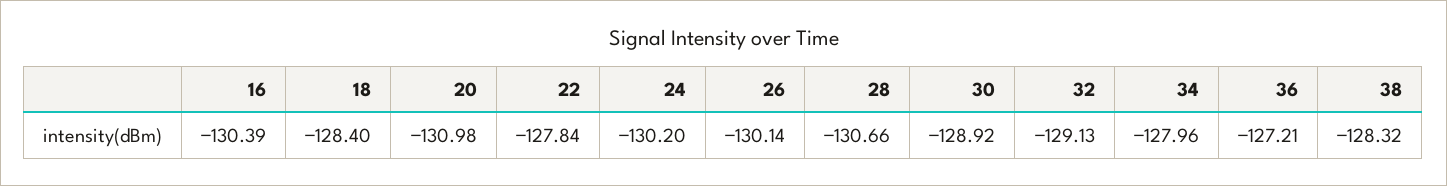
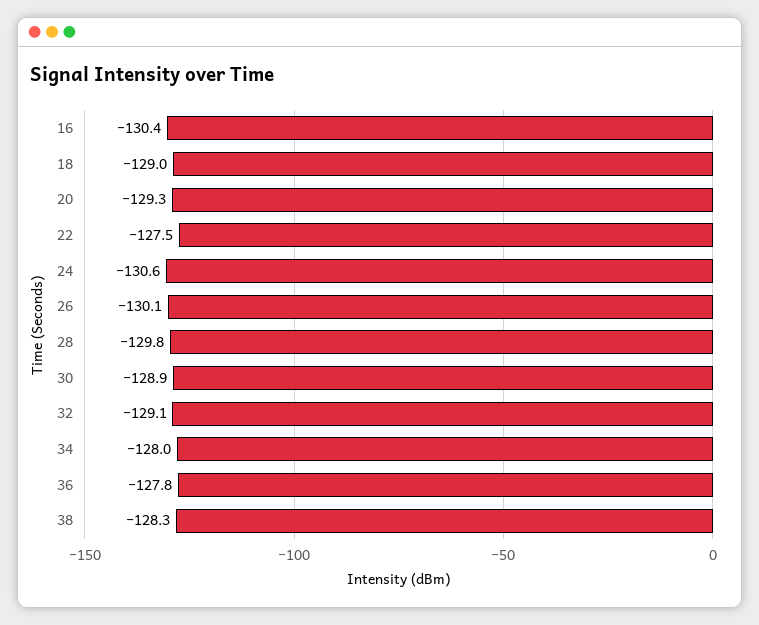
  {
    "16": -130.39,
-   "18": -128.4,
+   "18": -129,
-   "20": -130.98,
+   "20": -129.3,
-   "22": -127.84,
+   "22": -127.5,
-   "24": -130.2,
+   "24": -130.6,
    "26": -130.14,
-   "28": -130.66,
+   "28": -129.8,
    "30": -128.92,
    "32": -129.13,
    "34": -127.96,
-   "36": -127.21,
+   "36": -127.8,
    "38": -128.32
  }

